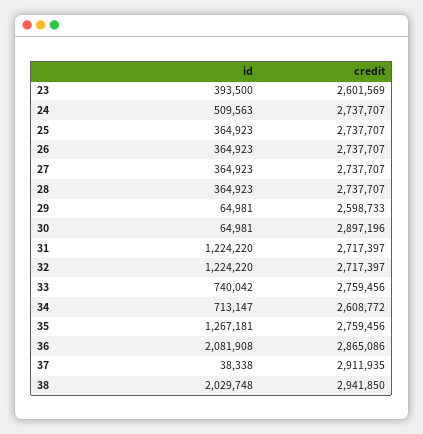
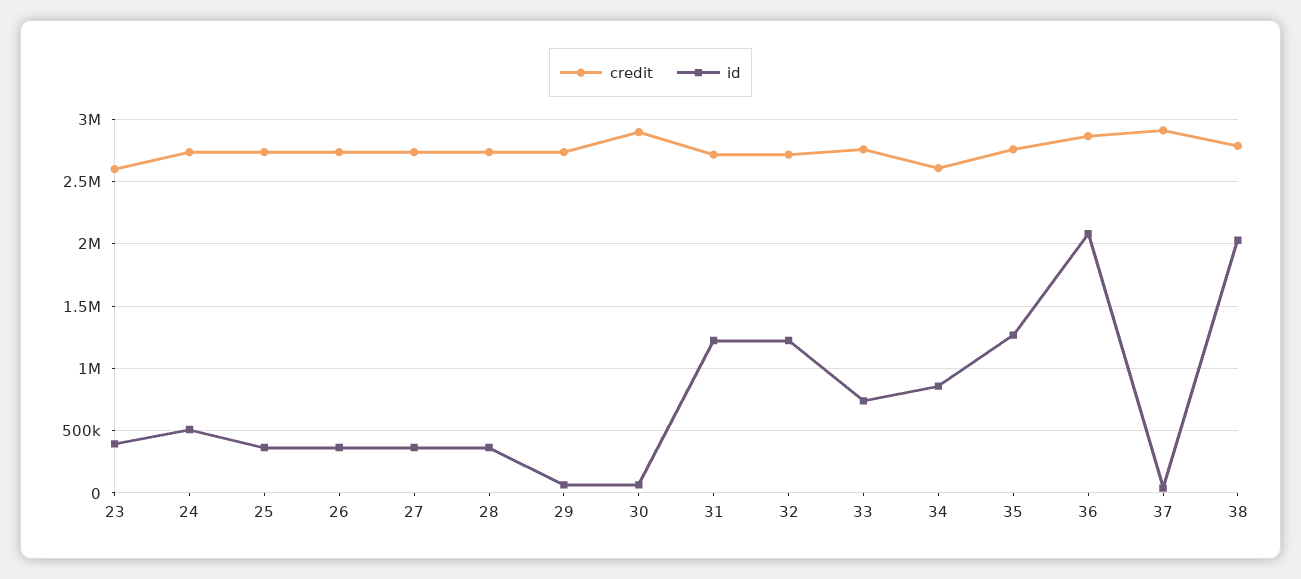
  {
    "id": {
      "23": 393500,
      "24": 509563,
      "25": 364923,
      "26": 364923,
      "27": 364923,
      "28": 364923,
      "29": 64981,
      "30": 64981,
      "31": 1224220,
      "32": 1224220,
      "33": 740042,
-     "34": 713147,
+     "34": 850000,
      "35": 1267181,
      "36": 2081908,
      "37": 38338,
      "38": 2029748
    },
    "credit": {
      "23": 2601569,
      "24": 2737707,
      "25": 2737707,
      "26": 2737707,
      "27": 2737707,
      "28": 2737707,
-     "29": 2598733,
+     "29": 2750000,
      "30": 2897196,
      "31": 2717397,
      "32": 2717397,
      "33": 2759456,
      "34": 2608772,
      "35": 2759456,
      "36": 2865086,
      "37": 2911935,
-     "38": 2941850
+     "38": 2800000
    }
  }

